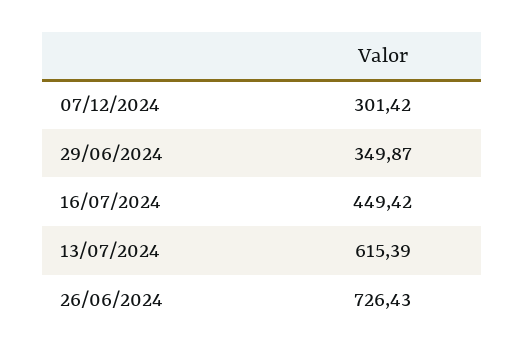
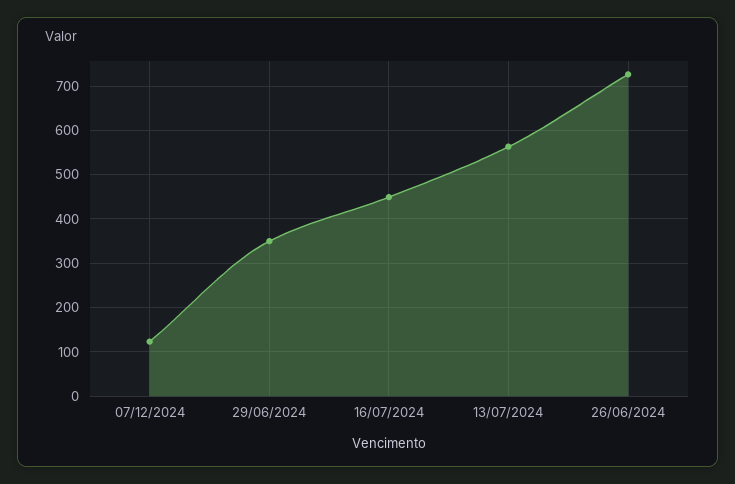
  {
-   "07/12/2024": 301.42,
+   "07/12/2024": 120,
    "29/06/2024": 349.87,
    "16/07/2024": 449.42,
-   "13/07/2024": 615.39,
+   "13/07/2024": 560,
    "26/06/2024": 726.43
  }

